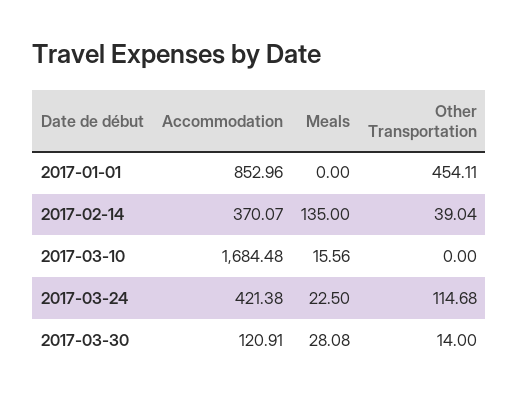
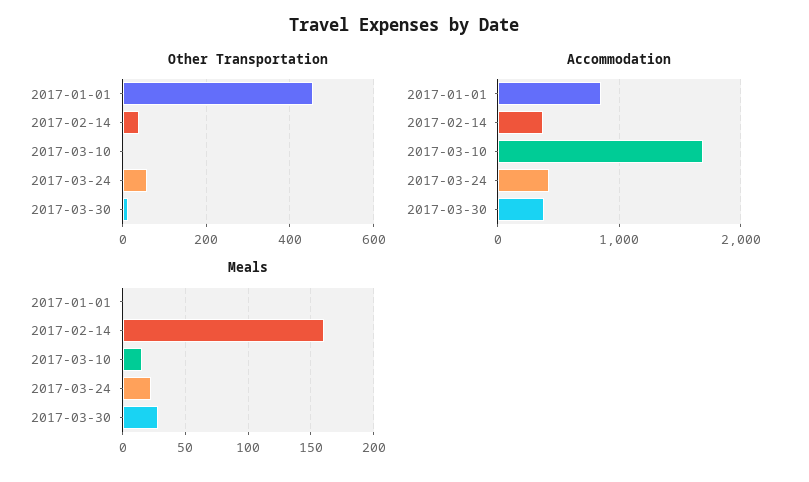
  {
    "Accommodation": {
      "2017-01-01": 852.96,
      "2017-02-14": 370.07,
      "2017-03-10": 1684.48,
      "2017-03-24": 421.38,
-     "2017-03-30": 120.91
+     "2017-03-30": 400
    },
    "Meals": {
      "2017-01-01": 0,
-     "2017-02-14": 135,
+     "2017-02-14": 160,
      "2017-03-10": 15.56,
      "2017-03-24": 22.5,
      "2017-03-30": 28.08
    },
    "Other Transportation": {
      "2017-01-01": 454.11,
      "2017-02-14": 39.04,
      "2017-03-10": 0,
-     "2017-03-24": 114.68,
+     "2017-03-24": 60,
      "2017-03-30": 14
    }
  }

